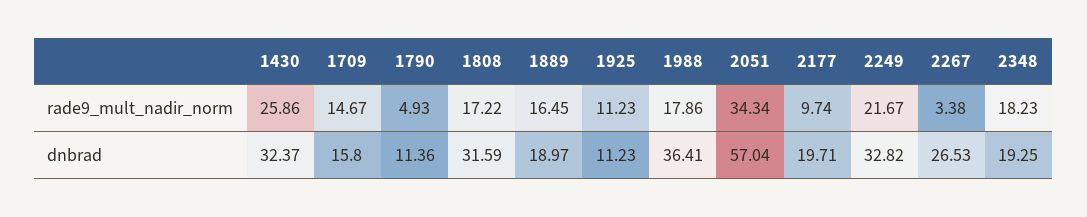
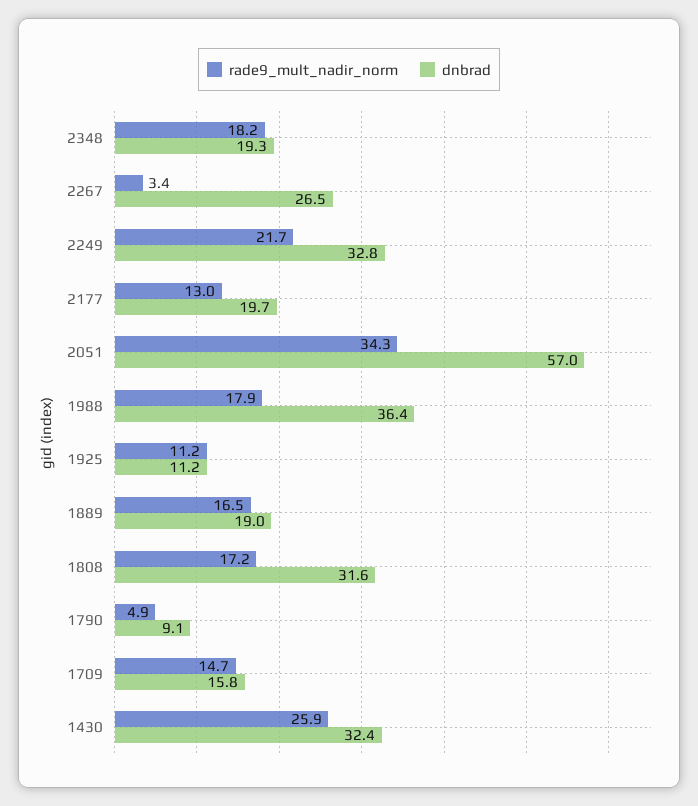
  {
    "rade9_mult_nadir_norm": {
      "1430": 25.86,
      "1709": 14.67,
      "1790": 4.93,
      "1808": 17.22,
      "1889": 16.45,
      "1925": 11.23,
      "1988": 17.86,
      "2051": 34.34,
-     "2177": 9.74,
+     "2177": 13,
      "2249": 21.67,
      "2267": 3.38,
      "2348": 18.23
    },
    "dnbrad": {
      "1430": 32.37,
      "1709": 15.8,
-     "1790": 11.36,
+     "1790": 9.1,
      "1808": 31.59,
      "1889": 18.97,
      "1925": 11.23,
      "1988": 36.41,
      "2051": 57.04,
      "2177": 19.71,
      "2249": 32.82,
      "2267": 26.53,
      "2348": 19.25
    }
  }

